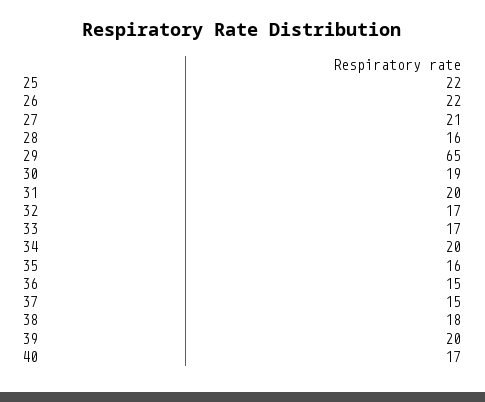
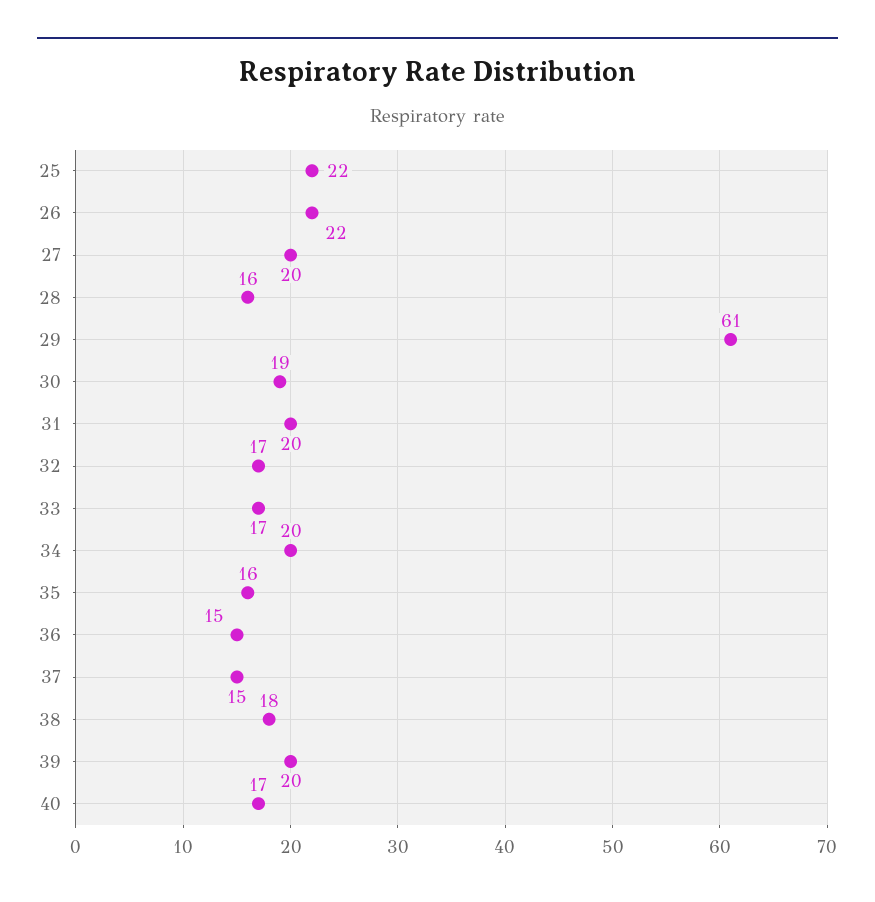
  {
    "25": 22,
    "26": 22,
-   "27": 21,
+   "27": 20,
    "28": 16,
-   "29": 65,
+   "29": 61,
    "30": 19,
    "31": 20,
    "32": 17,
    "33": 17,
    "34": 20,
    "35": 16,
    "36": 15,
    "37": 15,
    "38": 18,
    "39": 20,
    "40": 17
  }

